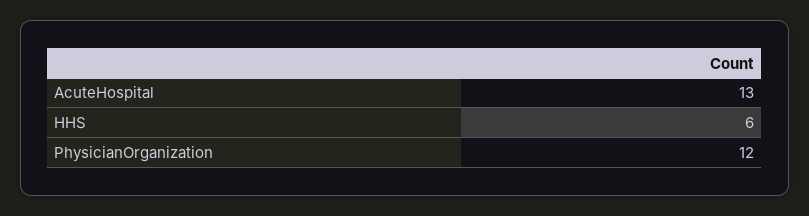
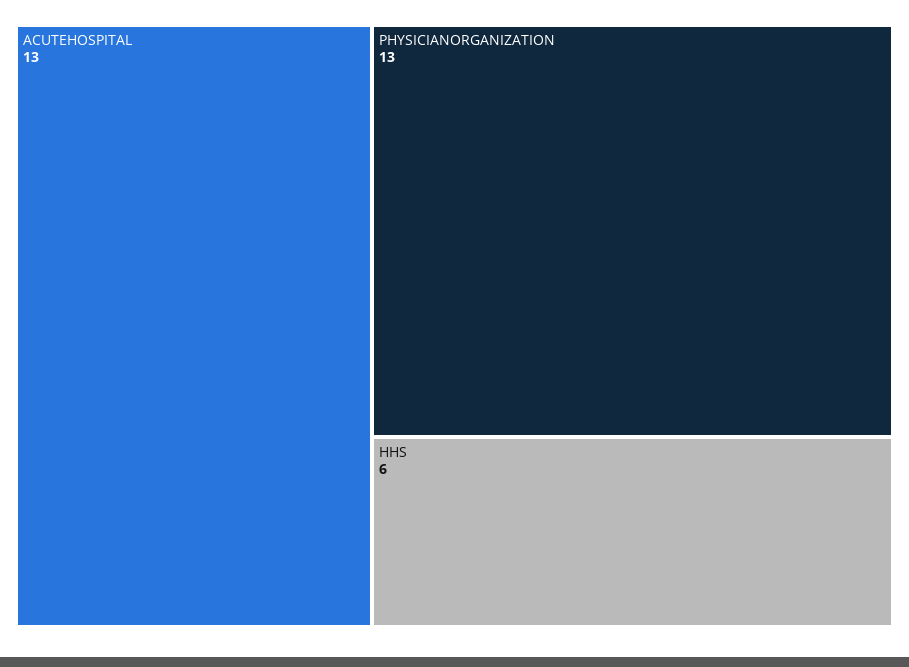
  {
    "AcuteHospital": 13,
    "HHS": 6,
-   "PhysicianOrganization": 12
+   "PhysicianOrganization": 13
  }

